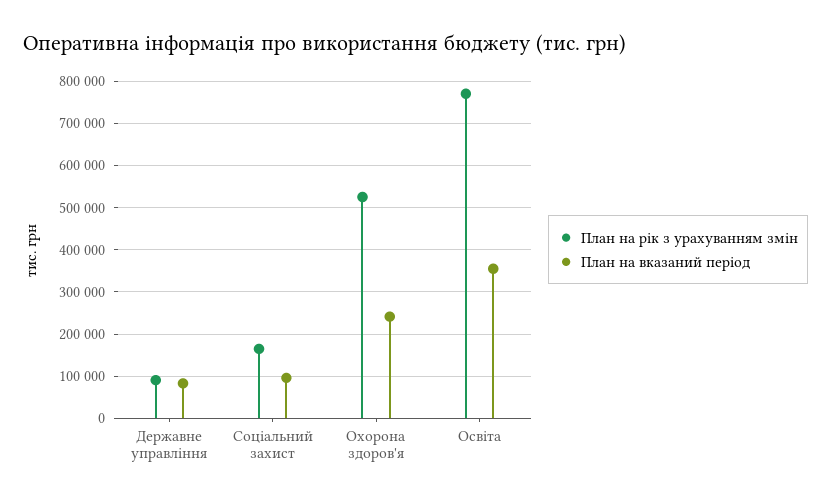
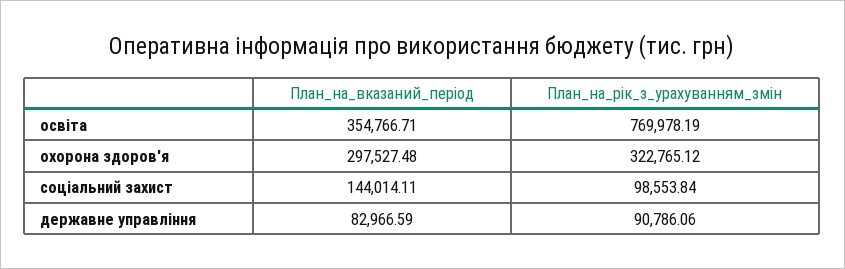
  {
    "План на рік з урахуванням змін": {
      "Державне управління": 90786.06,
-     "Соціальний захист": 160000,
+     "Соціальний захист": 98553.84,
-     "Охорона здоров'я": 520000,
+     "Охорона здоров'я": 322765.12,
      "Освіта": 769978.19
    },
    "План на вказаний період": {
      "Державне управління": 82966.59,
-     "Соціальний захист": 100000,
+     "Соціальний захист": 144014.11,
-     "Охорона здоров'я": 240000,
+     "Охорона здоров'я": 297527.48,
      "Освіта": 354766.71
    }
  }

